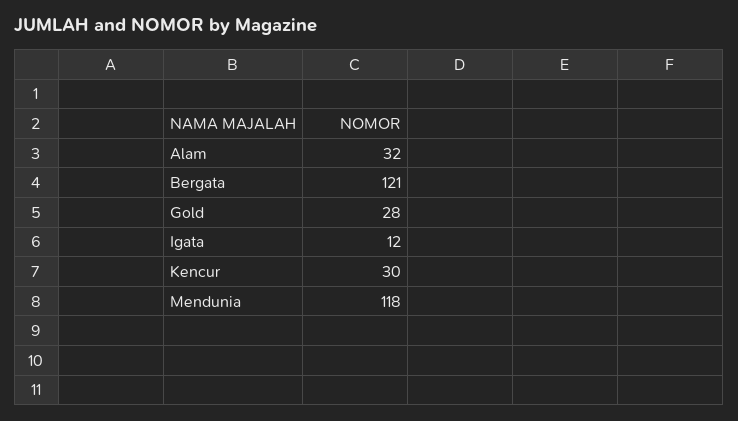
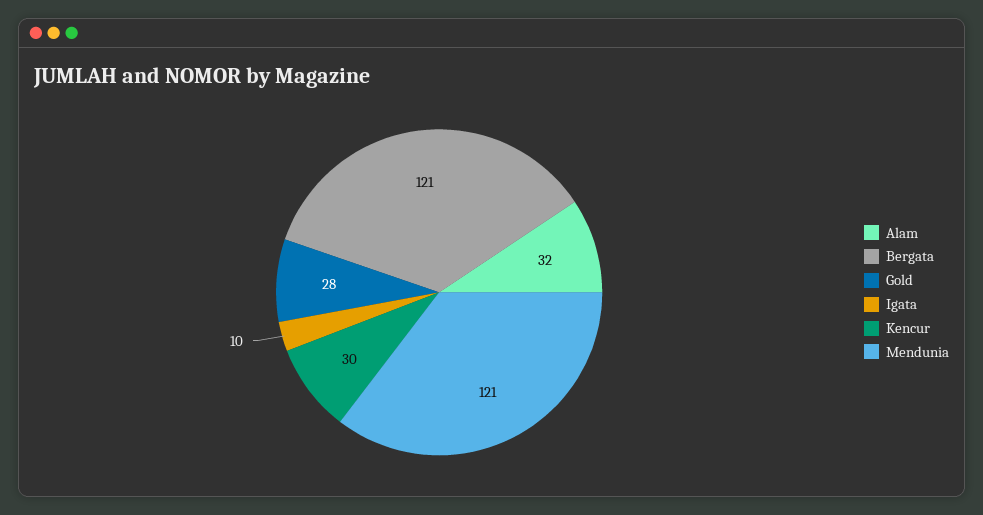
  {
    "Alam": 32,
    "Bergata": 121,
    "Gold": 28,
-   "Igata": 12,
+   "Igata": 10,
    "Kencur": 30,
-   "Mendunia": 118
+   "Mendunia": 121
  }

